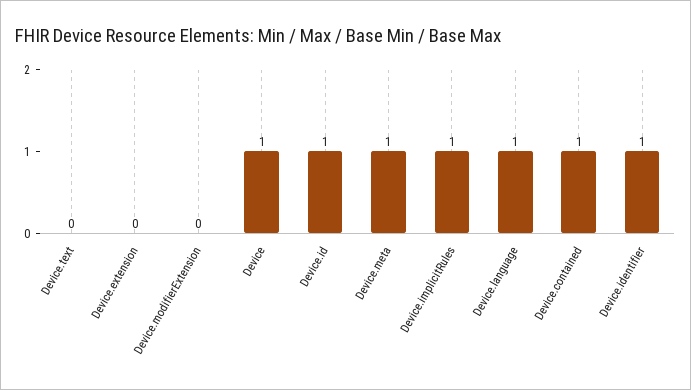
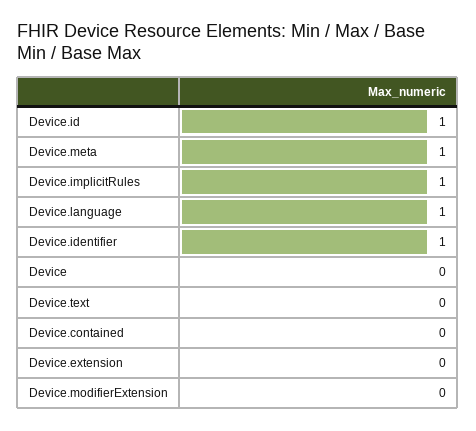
  {
    "Device.text": 0,
    "Device.extension": 0,
    "Device.modifierExtension": 0,
-   "Device": 1,
+   "Device": 0,
    "Device.id": 1,
    "Device.meta": 1,
    "Device.implicitRules": 1,
    "Device.language": 1,
-   "Device.contained": 1,
+   "Device.contained": 0,
    "Device.identifier": 1
  }

